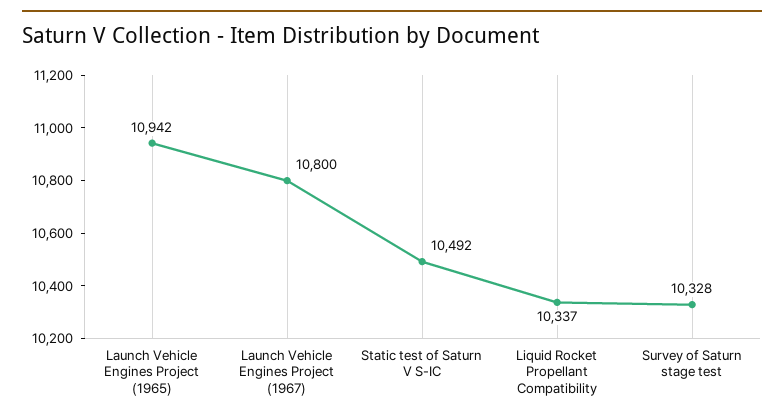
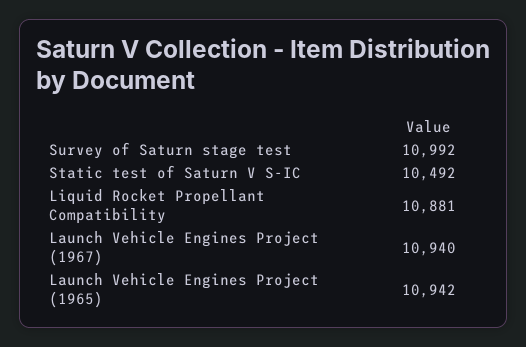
  {
    "Launch Vehicle Engines Project (1965)": 10942,
-   "Launch Vehicle Engines Project (1967)": 10800,
+   "Launch Vehicle Engines Project (1967)": 10940,
    "Static test of Saturn V S-IC": 10492,
-   "Liquid Rocket Propellant Compatibility": 10337,
+   "Liquid Rocket Propellant Compatibility": 10881,
-   "Survey of Saturn stage test": 10328
+   "Survey of Saturn stage test": 10992
  }

